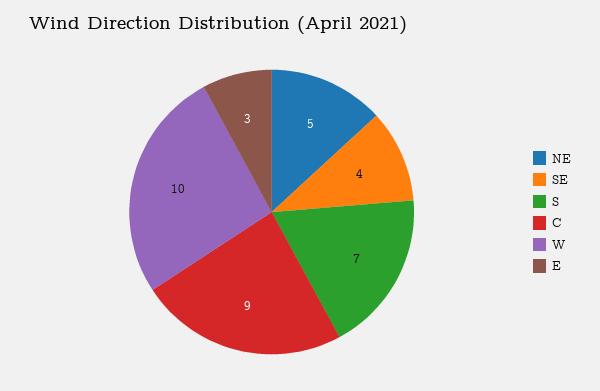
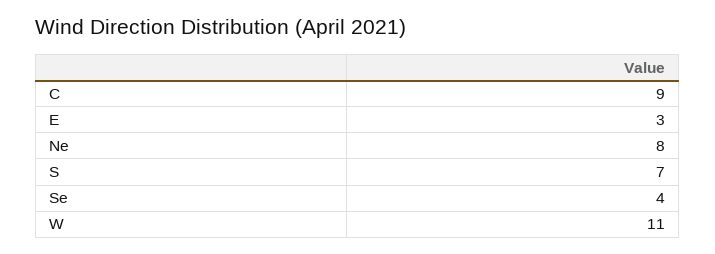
  {
-   "NE": 5,
+   "NE": 8,
    "SE": 4,
    "S": 7,
    "C": 9,
-   "W": 10,
+   "W": 11,
    "E": 3
  }

